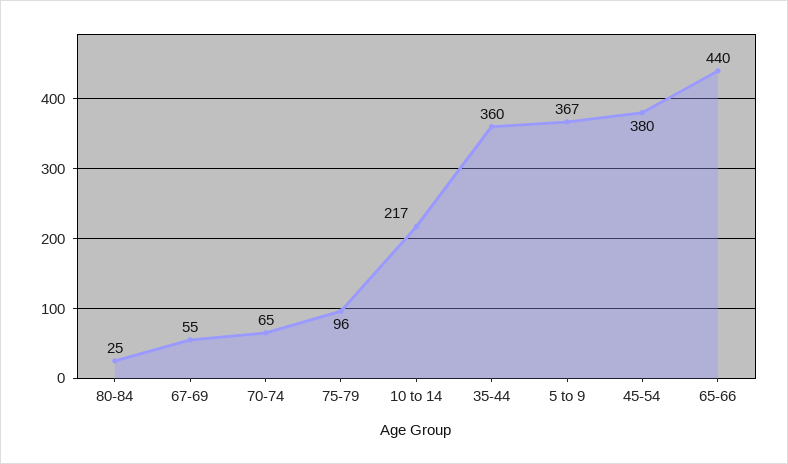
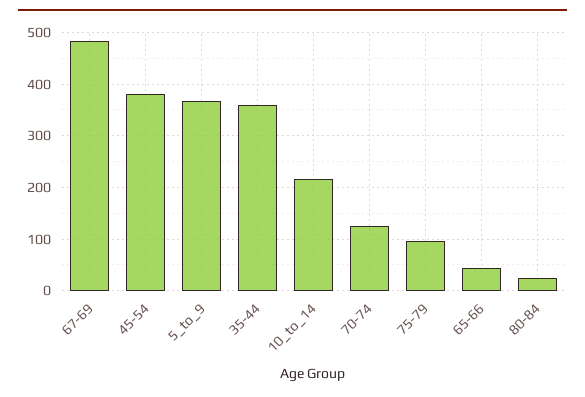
  {
    "80-84": 25,
-   "67-69": 55,
+   "67-69": 480,
-   "70-74": 65,
+   "70-74": 120,
    "75-79": 96,
    "10 to 14": 217,
    "35-44": 360,
    "5 to 9": 367,
    "45-54": 380,
-   "65-66": 440
+   "65-66": 40
  }

